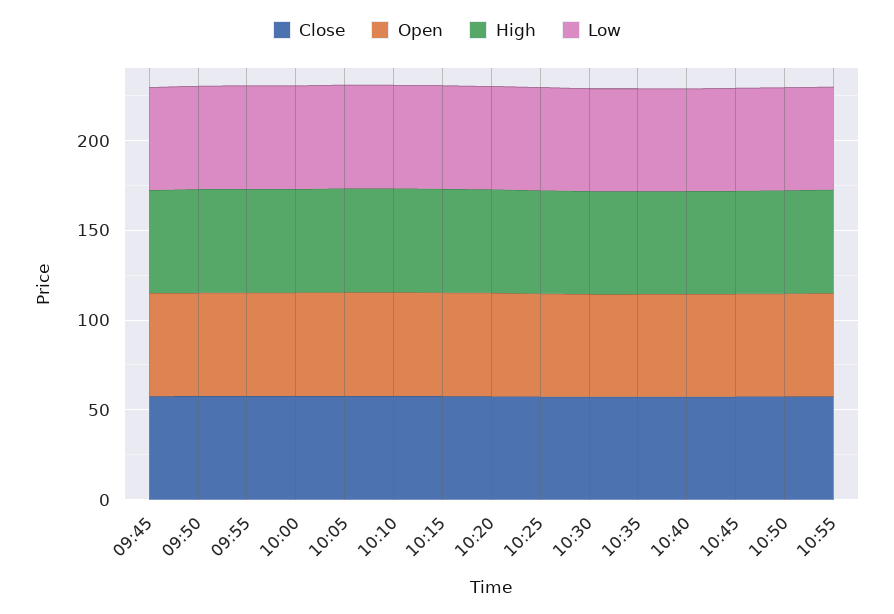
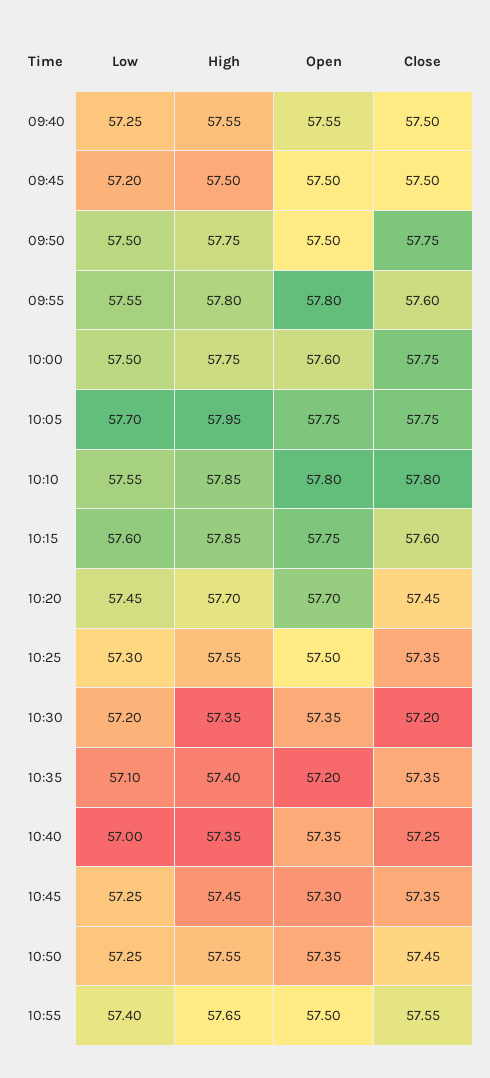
  {
    "Close": {
      "09:45": 57.5,
      "09:50": 57.75,
      "09:55": 57.6,
      "10:00": 57.75,
      "10:05": 57.75,
      "10:10": 57.8,
      "10:15": 57.6,
      "10:20": 57.45,
      "10:25": 57.35,
      "10:30": 57.2,
      "10:35": 57.35,
      "10:40": 57.25,
      "10:45": 57.35,
      "10:50": 57.45,
-     "10:55": 57.55
+     "10:55": 57.55,
+     "09:40": 57.5
    },
    "Open": {
      "09:45": 57.5,
      "09:50": 57.5,
      "09:55": 57.8,
      "10:00": 57.6,
      "10:05": 57.75,
      "10:10": 57.8,
      "10:15": 57.75,
      "10:20": 57.7,
      "10:25": 57.5,
      "10:30": 57.35,
      "10:35": 57.2,
      "10:40": 57.35,
      "10:45": 57.3,
      "10:50": 57.35,
-     "10:55": 57.5
+     "10:55": 57.5,
+     "09:40": 57.55
    },
    "High": {
      "09:45": 57.5,
      "09:50": 57.75,
      "09:55": 57.8,
      "10:00": 57.75,
      "10:05": 57.95,
      "10:10": 57.85,
      "10:15": 57.85,
      "10:20": 57.7,
      "10:25": 57.55,
      "10:30": 57.35,
      "10:35": 57.4,
      "10:40": 57.35,
      "10:45": 57.45,
      "10:50": 57.55,
-     "10:55": 57.65
+     "10:55": 57.65,
+     "09:40": 57.55
    },
    "Low": {
      "09:45": 57.2,
      "09:50": 57.5,
      "09:55": 57.55,
      "10:00": 57.5,
      "10:05": 57.7,
      "10:10": 57.55,
      "10:15": 57.6,
      "10:20": 57.45,
      "10:25": 57.3,
      "10:30": 57.2,
      "10:35": 57.1,
      "10:40": 57,
      "10:45": 57.25,
      "10:50": 57.25,
-     "10:55": 57.4
+     "10:55": 57.4,
+     "09:40": 57.25
    }
  }

